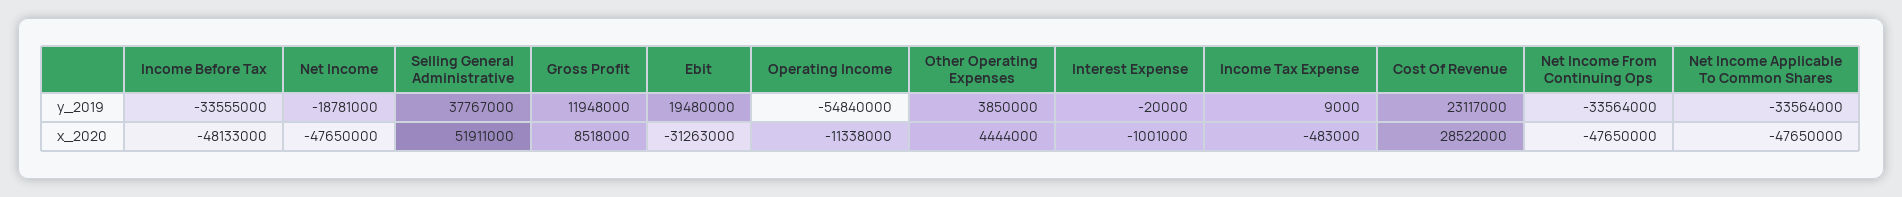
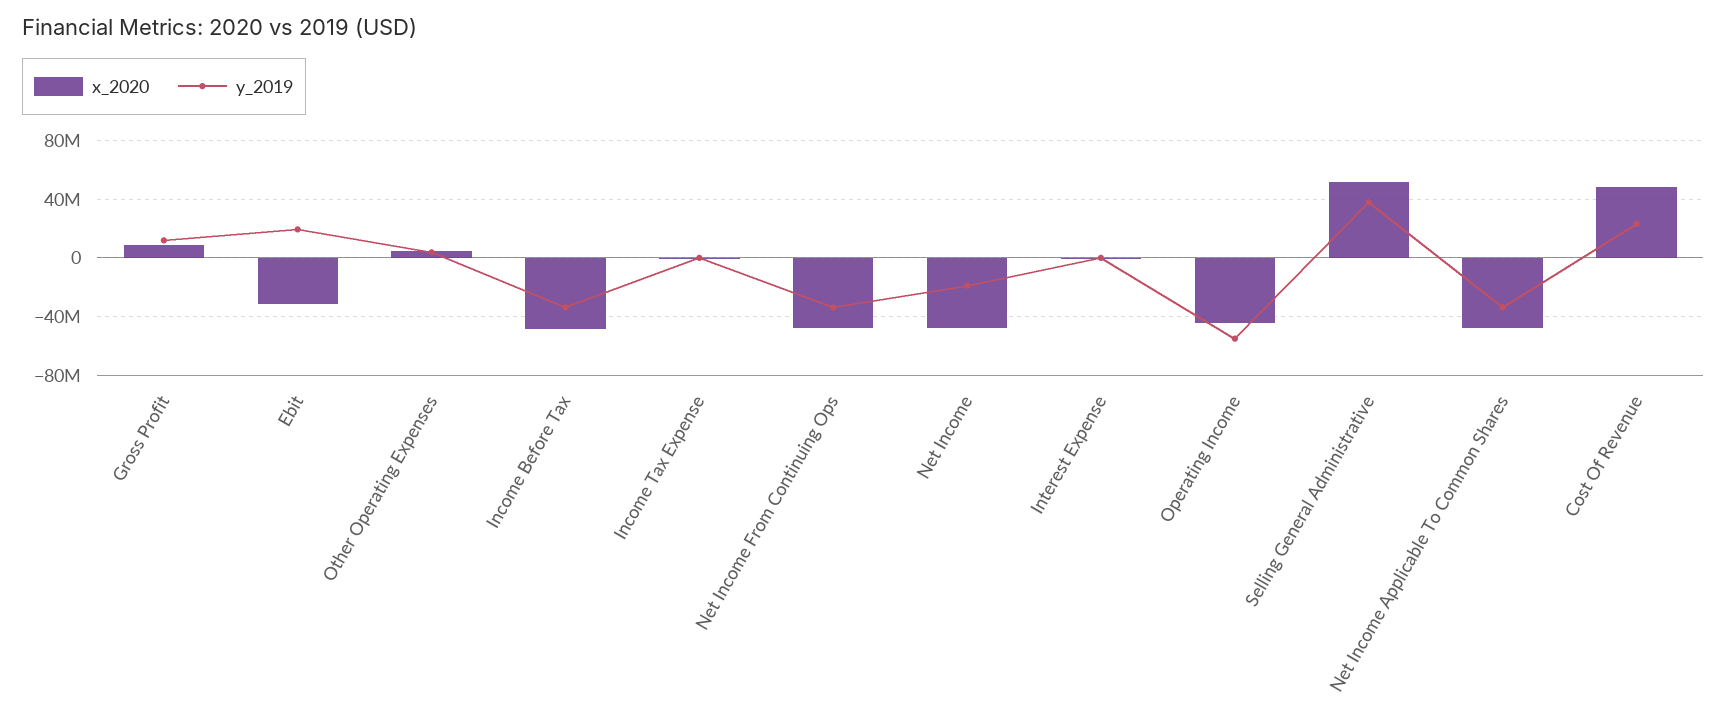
  {
    "y_2019": {
      "Income Before Tax": -33555000,
      "Net Income": -18781000,
      "Selling General Administrative": 37767000,
      "Gross Profit": 11948000,
      "Ebit": 19480000,
      "Operating Income": -54840000,
      "Other Operating Expenses": 3850000,
      "Interest Expense": -20000,
      "Income Tax Expense": 9000,
      "Cost Of Revenue": 23117000,
      "Net Income From Continuing Ops": -33564000,
      "Net Income Applicable To Common Shares": -33564000
    },
    "x_2020": {
      "Income Before Tax": -48133000,
      "Net Income": -47650000,
      "Selling General Administrative": 51911000,
      "Gross Profit": 8518000,
      "Ebit": -31263000,
-     "Operating Income": -11338000,
+     "Operating Income": -45000000,
      "Other Operating Expenses": 4444000,
      "Interest Expense": -1001000,
      "Income Tax Expense": -483000,
-     "Cost Of Revenue": 28522000,
+     "Cost Of Revenue": 50000000,
      "Net Income From Continuing Ops": -47650000,
      "Net Income Applicable To Common Shares": -47650000
    }
  }

